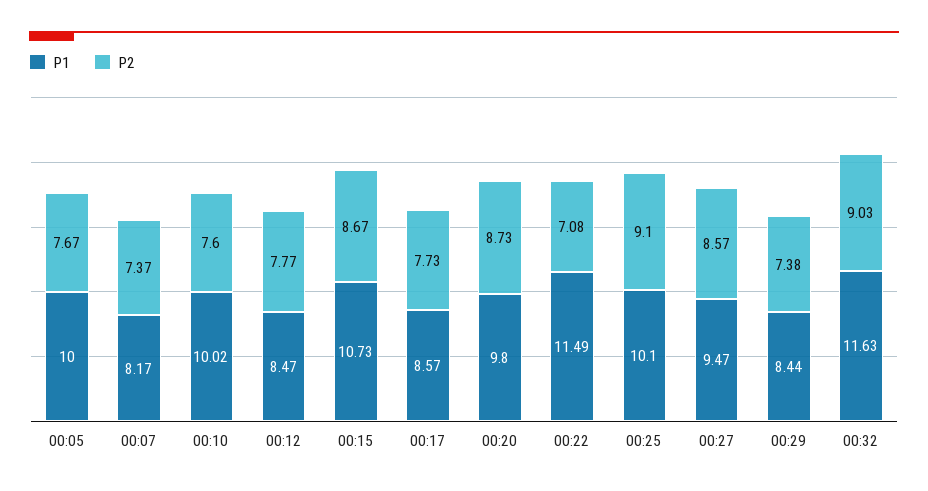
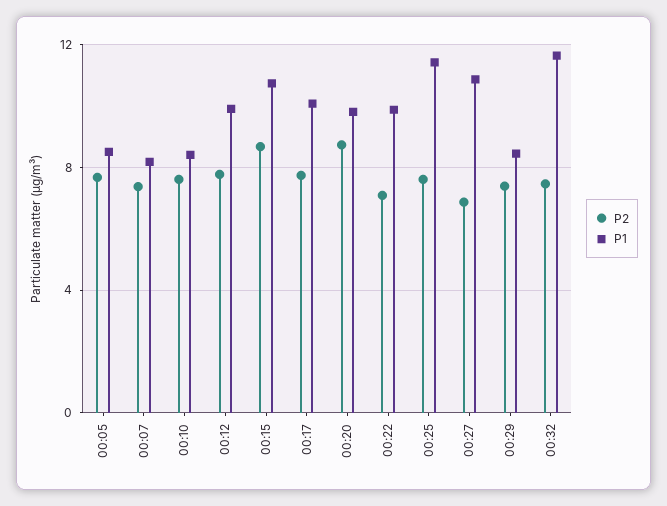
  {
    "P1": {
-     "00:05": 10,
+     "00:05": 8.5,
      "00:07": 8.17,
-     "00:10": 10.02,
+     "00:10": 8.5,
-     "00:12": 8.47,
+     "00:12": 10,
      "00:15": 10.73,
-     "00:17": 8.57,
+     "00:17": 10,
      "00:20": 9.8,
-     "00:22": 11.49,
+     "00:22": 10,
-     "00:25": 10.1,
+     "00:25": 11.5,
-     "00:27": 9.47,
+     "00:27": 11,
      "00:29": 8.44,
      "00:32": 11.63
    },
    "P2": {
      "00:05": 7.67,
      "00:07": 7.37,
      "00:10": 7.6,
      "00:12": 7.77,
      "00:15": 8.67,
      "00:17": 7.73,
      "00:20": 8.73,
      "00:22": 7.08,
-     "00:25": 9.1,
+     "00:25": 7.5,
-     "00:27": 8.57,
+     "00:27": 7,
      "00:29": 7.38,
-     "00:32": 9.03
+     "00:32": 7.5
    }
  }

